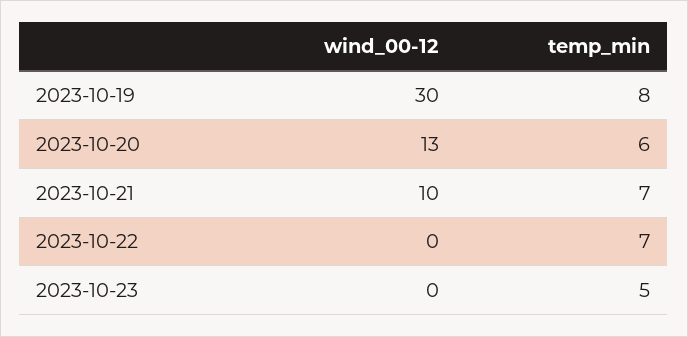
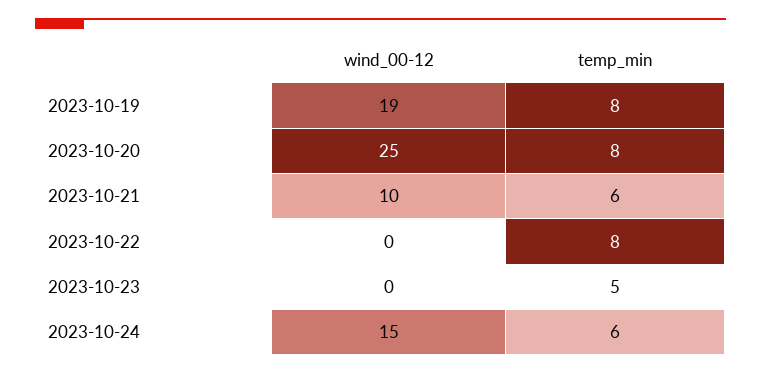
  {
    "wind_00-12": {
-     "2023-10-19": 30,
+     "2023-10-19": 19,
-     "2023-10-20": 13,
+     "2023-10-20": 25,
      "2023-10-21": 10,
      "2023-10-22": 0,
-     "2023-10-23": 0
+     "2023-10-23": 0,
+     "2023-10-24": 15
    },
    "temp_min": {
      "2023-10-19": 8,
-     "2023-10-20": 6,
+     "2023-10-20": 8,
-     "2023-10-21": 7,
+     "2023-10-21": 6,
-     "2023-10-22": 7,
+     "2023-10-22": 8,
-     "2023-10-23": 5
+     "2023-10-23": 5,
+     "2023-10-24": 6
    }
  }

